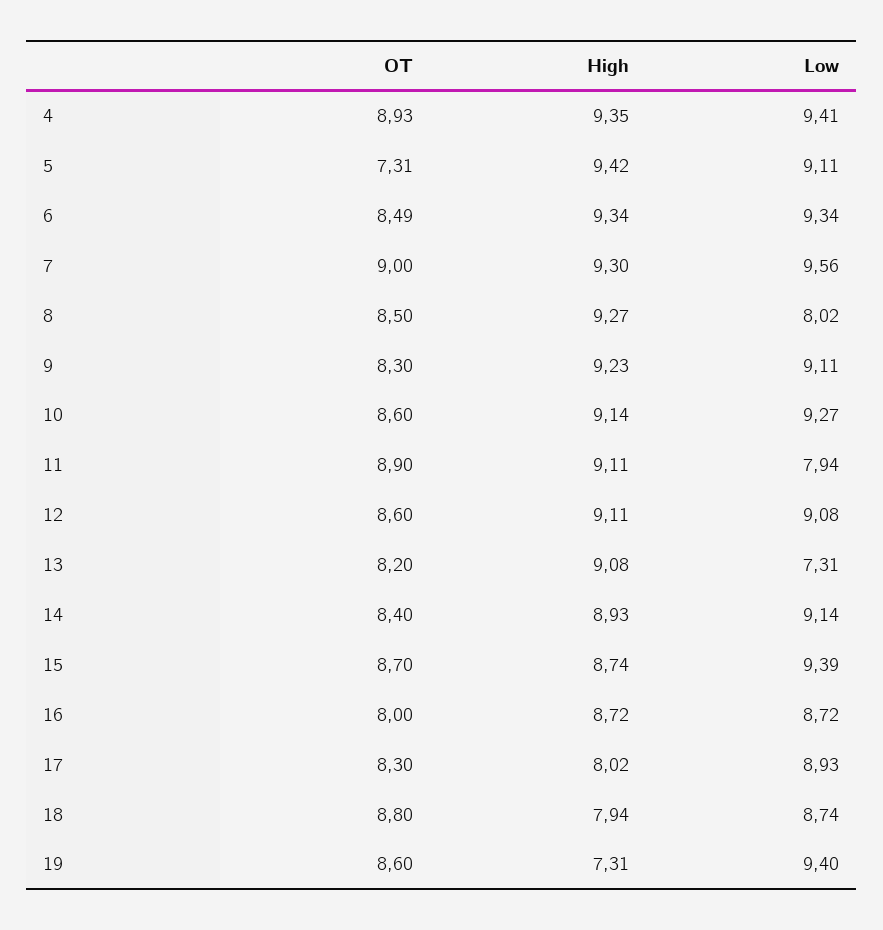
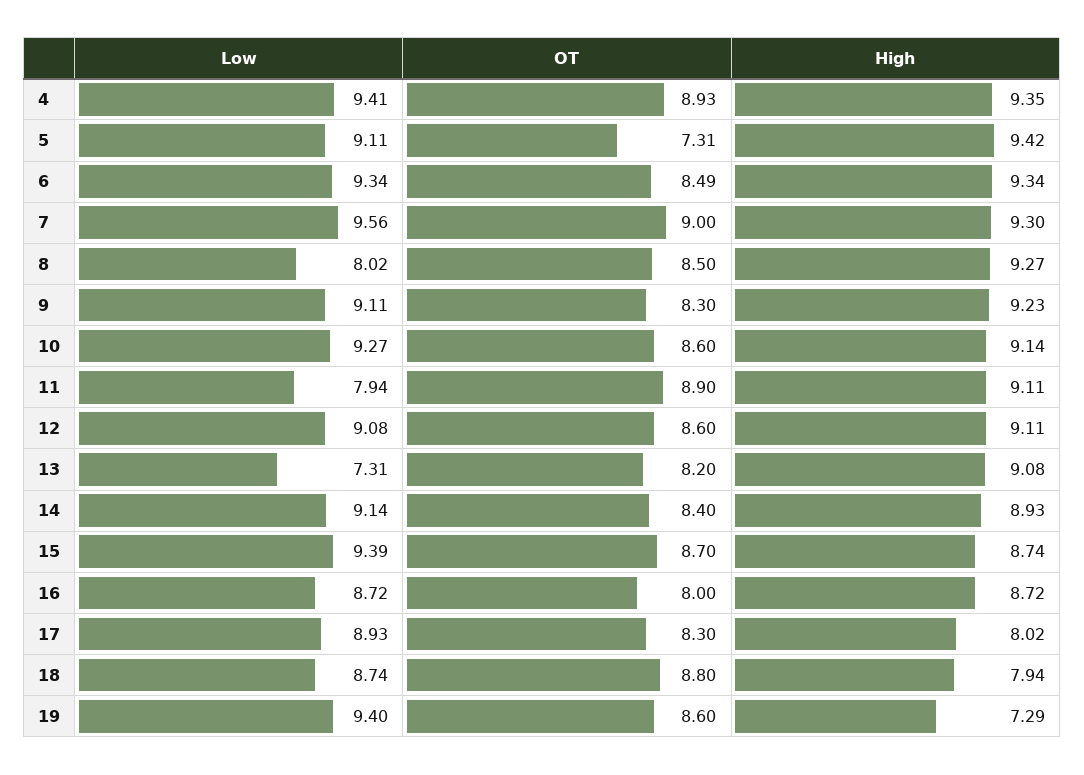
  {
    "OT": {
      "4": 8.93,
      "5": 7.31,
      "6": 8.49,
      "7": 9,
      "8": 8.5,
      "9": 8.3,
      "10": 8.6,
      "11": 8.9,
      "12": 8.6,
      "13": 8.2,
      "14": 8.4,
      "15": 8.7,
      "16": 8,
      "17": 8.3,
      "18": 8.8,
      "19": 8.6
    },
    "High": {
      "4": 9.35,
      "5": 9.42,
      "6": 9.34,
      "7": 9.3,
      "8": 9.27,
      "9": 9.23,
      "10": 9.14,
      "11": 9.11,
      "12": 9.11,
      "13": 9.08,
      "14": 8.93,
      "15": 8.74,
      "16": 8.72,
      "17": 8.02,
      "18": 7.94,
-     "19": 7.31
+     "19": 7.29
    },
    "Low": {
      "4": 9.41,
      "5": 9.11,
      "6": 9.34,
      "7": 9.56,
      "8": 8.02,
      "9": 9.11,
      "10": 9.27,
      "11": 7.94,
      "12": 9.08,
      "13": 7.31,
      "14": 9.14,
      "15": 9.39,
      "16": 8.72,
      "17": 8.93,
      "18": 8.74,
      "19": 9.4
    }
  }

